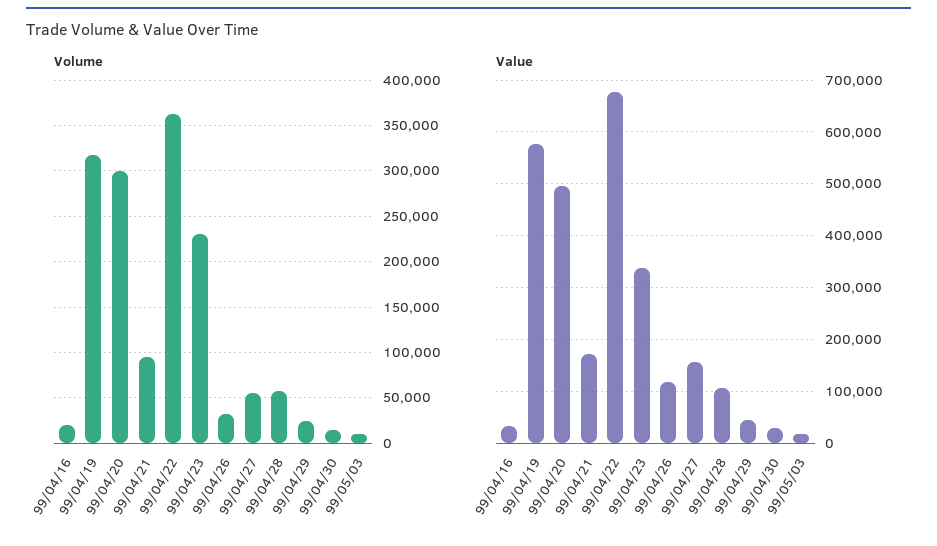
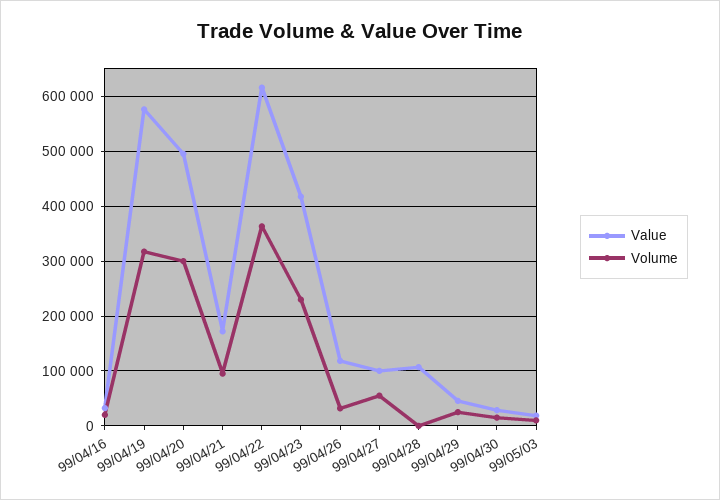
  {
    "Volume": {
      "99/04/16": 20000,
      "99/04/19": 320000,
      "99/04/20": 300000,
      "99/04/21": 100000,
      "99/04/22": 360000,
      "99/04/23": 230000,
      "99/04/26": 30000,
      "99/04/27": 60000,
-     "99/04/28": 60000,
+     "99/04/28": 0,
      "99/04/29": 30000,
      "99/04/30": 20000,
      "99/05/03": 10000
    },
    "Value": {
      "99/04/16": 40000,
      "99/04/19": 580000,
      "99/04/20": 500000,
      "99/04/21": 180000,
-     "99/04/22": 680000,
+     "99/04/22": 620000,
-     "99/04/23": 340000,
+     "99/04/23": 420000,
      "99/04/26": 120000,
-     "99/04/27": 160000,
+     "99/04/27": 100000,
      "99/04/28": 100000,
      "99/04/29": 40000,
      "99/04/30": 20000,
      "99/05/03": 20000
    }
  }

